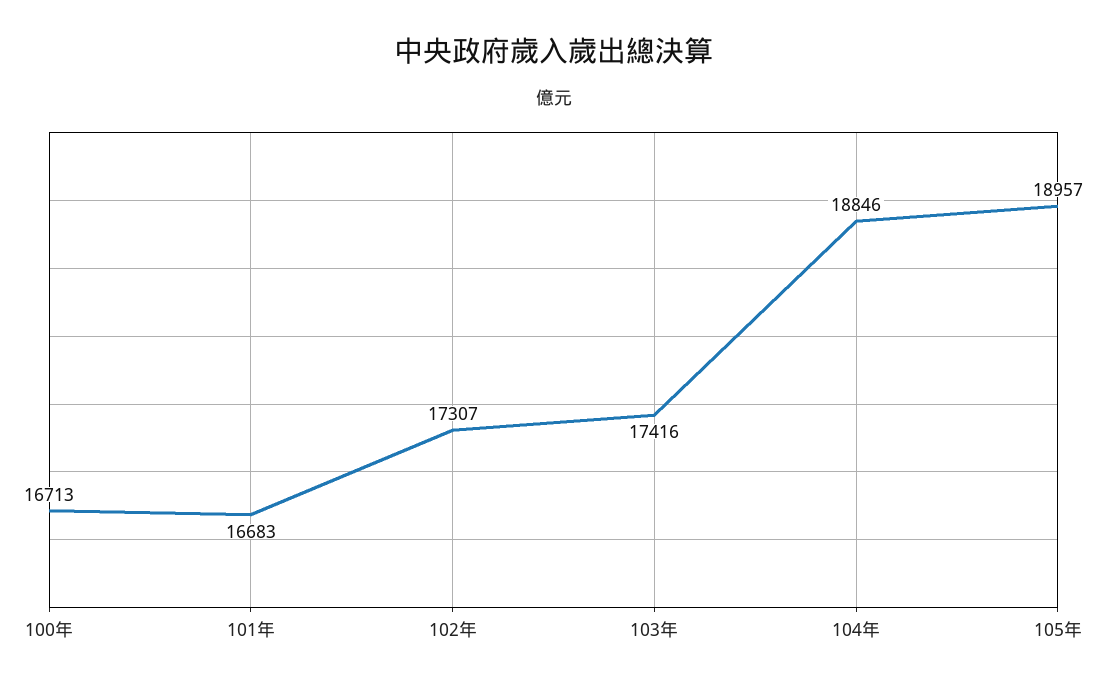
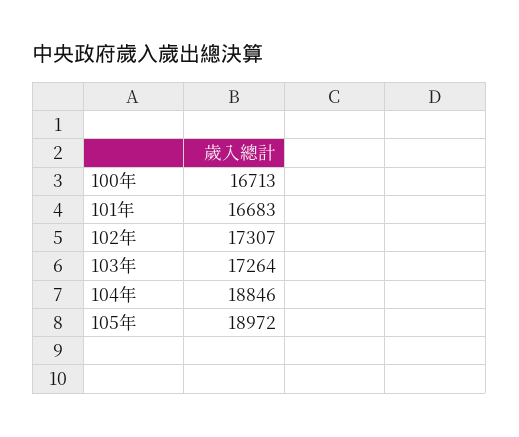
  {
    "100年": 16713,
    "101年": 16683,
    "102年": 17307,
-   "103年": 17416,
+   "103年": 17264,
    "104年": 18846,
-   "105年": 18957
+   "105年": 18972
  }

